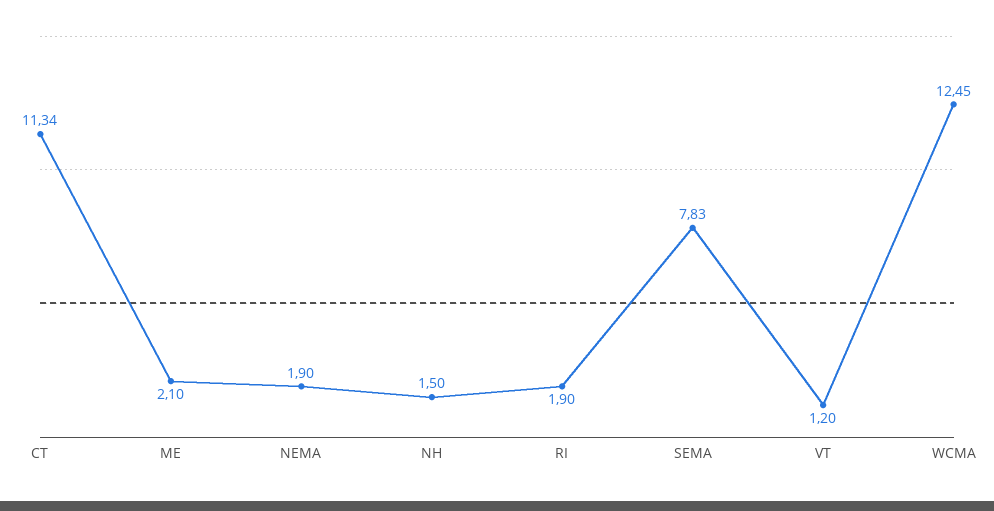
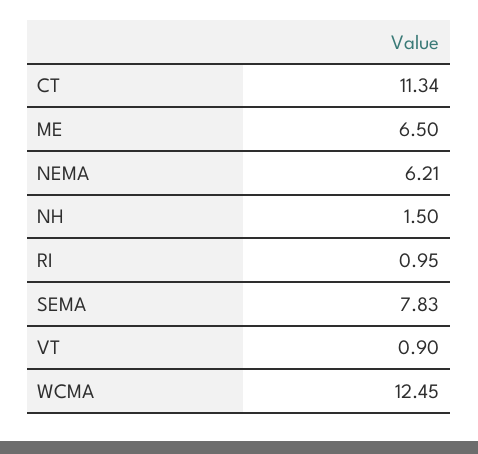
  {
    "CT": 11.34,
-   "ME": 2.1,
+   "ME": 6.5,
-   "NEMA": 1.9,
+   "NEMA": 6.21,
    "NH": 1.5,
-   "RI": 1.9,
+   "RI": 0.95,
    "SEMA": 7.83,
-   "VT": 1.2,
+   "VT": 0.9,
    "WCMA": 12.45
  }

